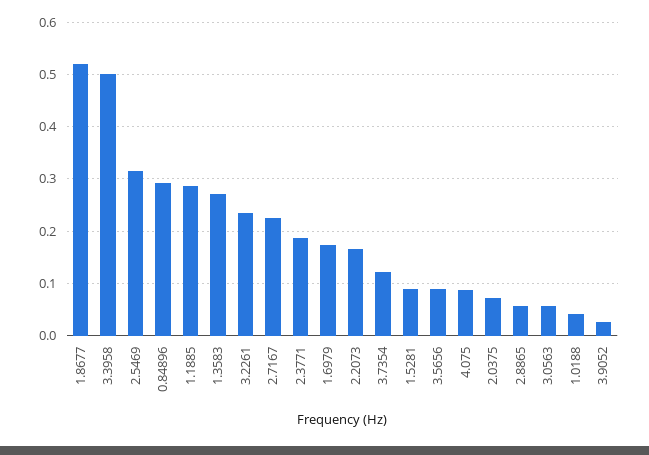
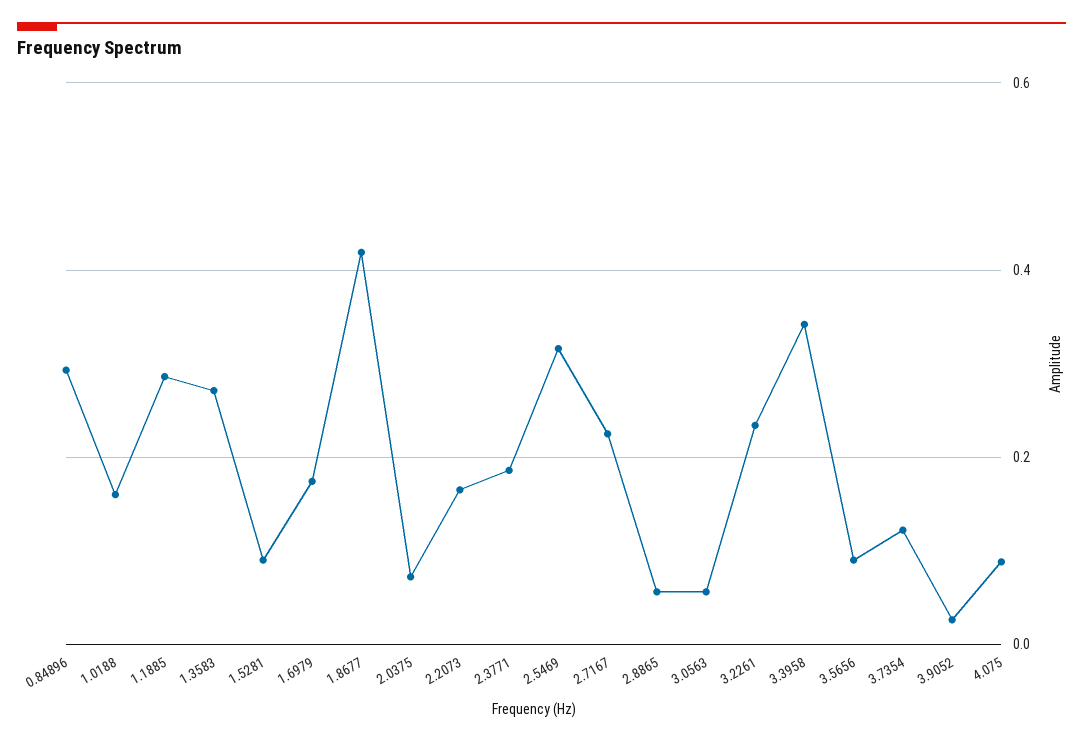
  {
-   "1.8677": 0.52,
+   "1.8677": 0.42,
-   "3.3958": 0.5,
+   "3.3958": 0.34,
    "2.5469": 0.32,
    "0.84896": 0.3,
    "1.1885": 0.28,
    "1.3583": 0.28,
    "3.2261": 0.24,
    "2.7167": 0.22,
    "2.3771": 0.18,
    "1.6979": 0.18,
    "2.2073": 0.16,
    "3.7354": 0.12,
    "1.5281": 0.1,
    "3.5656": 0.1,
    "4.075": 0.08,
    "2.0375": 0.08,
    "2.8865": 0.06,
    "3.0563": 0.06,
-   "1.0188": 0.04,
+   "1.0188": 0.16,
    "3.9052": 0.02
  }

